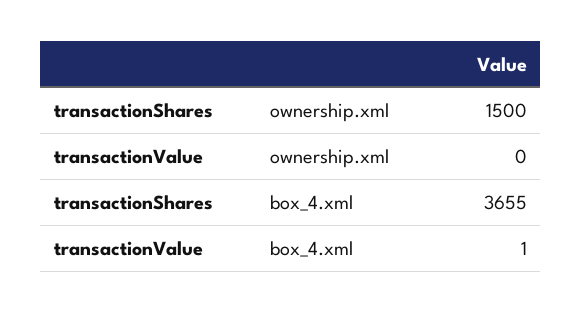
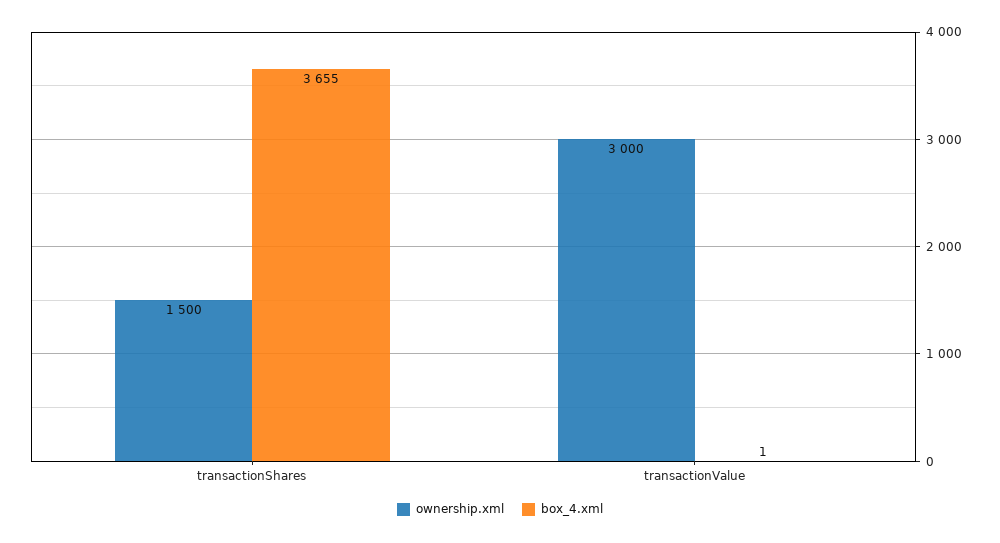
  {
    "ownership.xml": {
      "transactionShares": 1500,
-     "transactionValue": 0
+     "transactionValue": 3000
    },
    "box_4.xml": {
      "transactionShares": 3655,
      "transactionValue": 1
    }
  }

